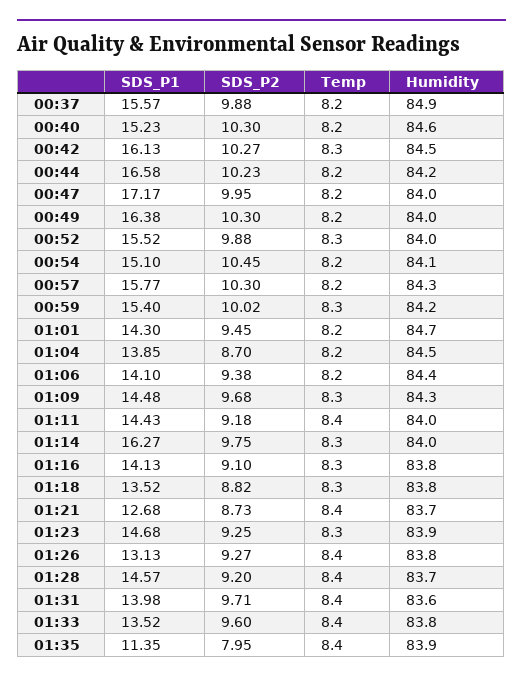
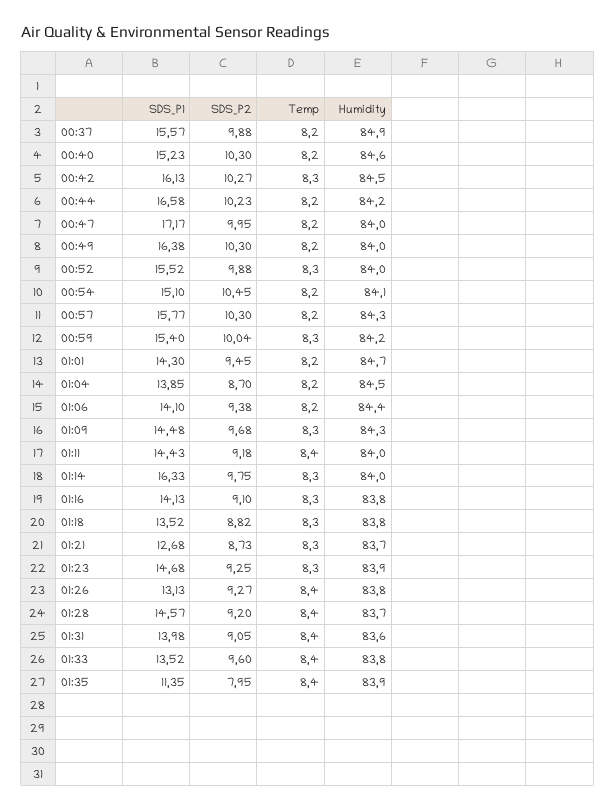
  {
    "SDS_P1": {
      "00:37": 15.57,
      "00:40": 15.23,
      "00:42": 16.13,
      "00:44": 16.58,
      "00:47": 17.17,
      "00:49": 16.38,
      "00:52": 15.52,
      "00:54": 15.1,
      "00:57": 15.77,
      "00:59": 15.4,
      "01:01": 14.3,
      "01:04": 13.85,
      "01:06": 14.1,
      "01:09": 14.48,
      "01:11": 14.43,
-     "01:14": 16.27,
+     "01:14": 16.33,
      "01:16": 14.13,
      "01:18": 13.52,
      "01:21": 12.68,
      "01:23": 14.68,
      "01:26": 13.13,
      "01:28": 14.57,
      "01:31": 13.98,
      "01:33": 13.52,
      "01:35": 11.35
    },
    "SDS_P2": {
      "00:37": 9.88,
      "00:40": 10.3,
      "00:42": 10.27,
      "00:44": 10.23,
      "00:47": 9.95,
      "00:49": 10.3,
      "00:52": 9.88,
      "00:54": 10.45,
      "00:57": 10.3,
-     "00:59": 10.02,
+     "00:59": 10.04,
      "01:01": 9.45,
      "01:04": 8.7,
      "01:06": 9.38,
      "01:09": 9.68,
      "01:11": 9.18,
      "01:14": 9.75,
      "01:16": 9.1,
      "01:18": 8.82,
      "01:21": 8.73,
      "01:23": 9.25,
      "01:26": 9.27,
      "01:28": 9.2,
-     "01:31": 9.71,
+     "01:31": 9.05,
      "01:33": 9.6,
      "01:35": 7.95
    },
    "Temp": {
      "00:37": 8.2,
      "00:40": 8.2,
      "00:42": 8.3,
      "00:44": 8.2,
      "00:47": 8.2,
      "00:49": 8.2,
      "00:52": 8.3,
      "00:54": 8.2,
      "00:57": 8.2,
      "00:59": 8.3,
      "01:01": 8.2,
      "01:04": 8.2,
      "01:06": 8.2,
      "01:09": 8.3,
      "01:11": 8.4,
      "01:14": 8.3,
      "01:16": 8.3,
      "01:18": 8.3,
-     "01:21": 8.4,
+     "01:21": 8.3,
      "01:23": 8.3,
      "01:26": 8.4,
      "01:28": 8.4,
      "01:31": 8.4,
      "01:33": 8.4,
      "01:35": 8.4
    },
    "Humidity": {
      "00:37": 84.9,
      "00:40": 84.6,
      "00:42": 84.5,
      "00:44": 84.2,
      "00:47": 84,
      "00:49": 84,
      "00:52": 84,
      "00:54": 84.1,
      "00:57": 84.3,
      "00:59": 84.2,
      "01:01": 84.7,
      "01:04": 84.5,
      "01:06": 84.4,
      "01:09": 84.3,
      "01:11": 84,
      "01:14": 84,
      "01:16": 83.8,
      "01:18": 83.8,
      "01:21": 83.7,
      "01:23": 83.9,
      "01:26": 83.8,
      "01:28": 83.7,
      "01:31": 83.6,
      "01:33": 83.8,
      "01:35": 83.9
    }
  }

